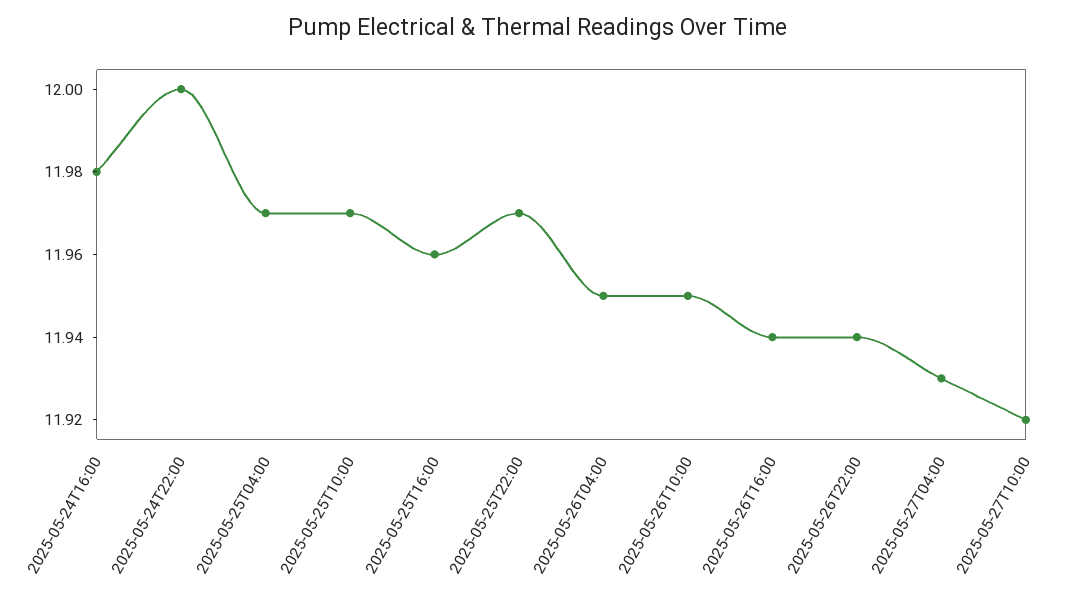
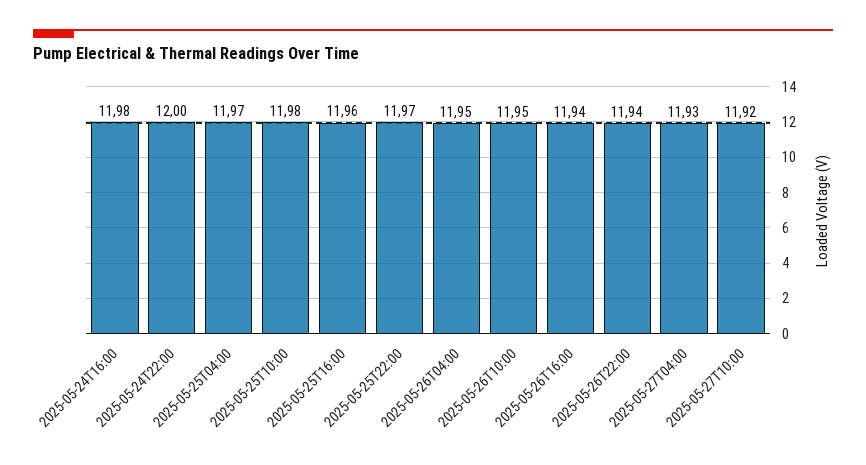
  {
    "2025-05-24T16:00": 11.98,
    "2025-05-24T22:00": 12,
    "2025-05-25T04:00": 11.97,
-   "2025-05-25T10:00": 11.97,
+   "2025-05-25T10:00": 11.98,
    "2025-05-25T16:00": 11.96,
    "2025-05-25T22:00": 11.97,
    "2025-05-26T04:00": 11.95,
    "2025-05-26T10:00": 11.95,
    "2025-05-26T16:00": 11.94,
    "2025-05-26T22:00": 11.94,
    "2025-05-27T04:00": 11.93,
    "2025-05-27T10:00": 11.92
  }

